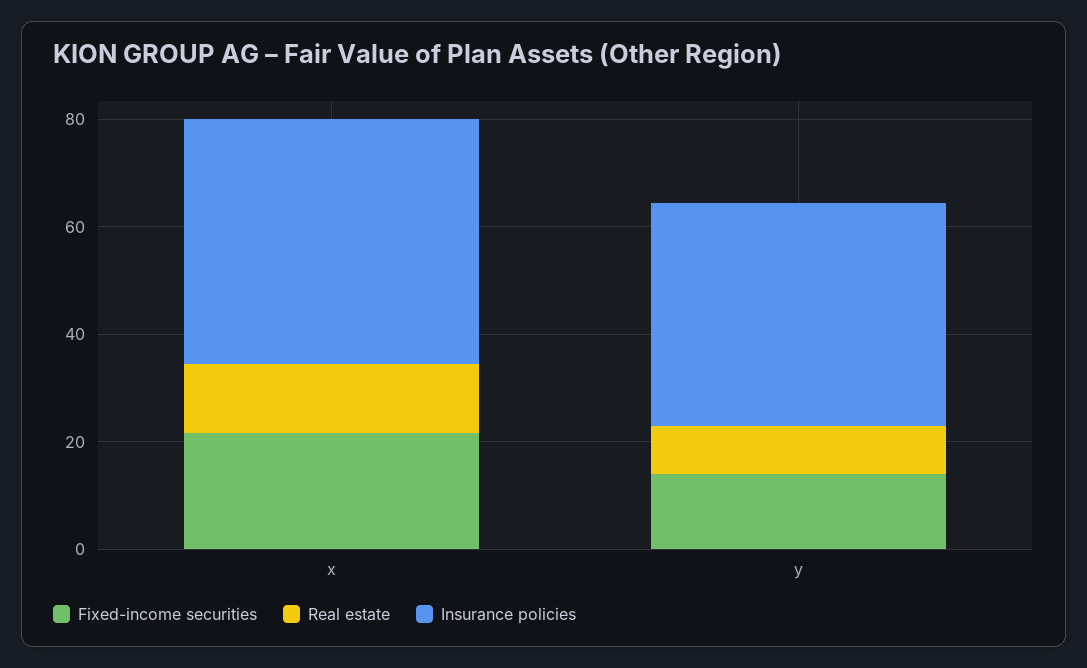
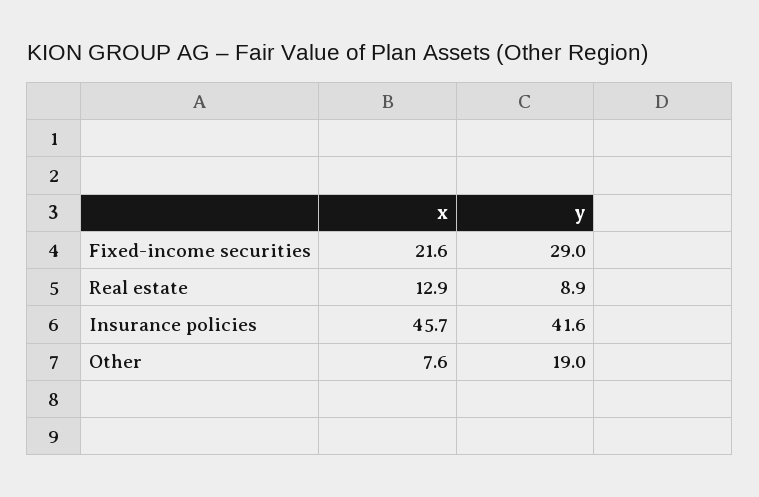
  {
    "Fixed-income securities": {
      "x": 21.6,
-     "y": 15
+     "y": 29
    },
    "Real estate": {
      "x": 12.9,
      "y": 8.9
    },
    "Insurance policies": {
      "x": 45.7,
      "y": 41.6
-   }
+   },
+   "Other": {
+     "x": 7.6,
+     "y": 19
+   }
  }

